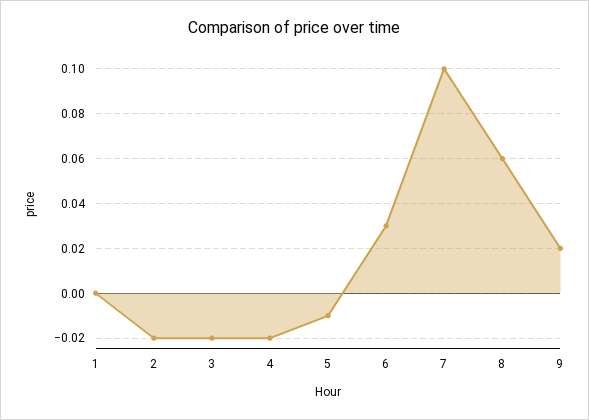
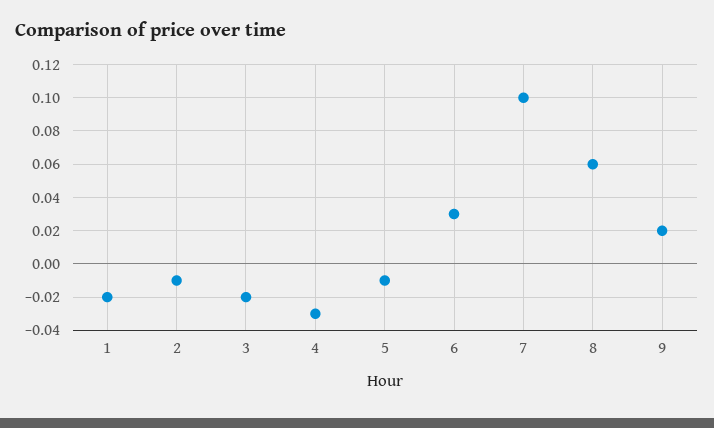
  {
-   "1": 0,
+   "1": -0.02,
-   "2": -0.02,
+   "2": -0.01,
    "3": -0.02,
-   "4": -0.02,
+   "4": -0.03,
    "5": -0.01,
    "6": 0.03,
    "7": 0.1,
    "8": 0.06,
    "9": 0.02
  }

